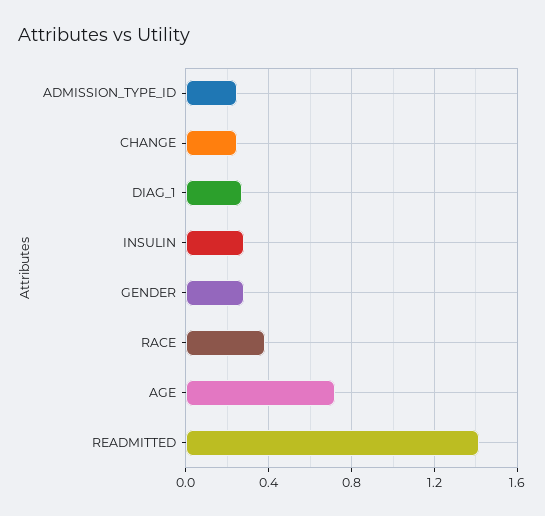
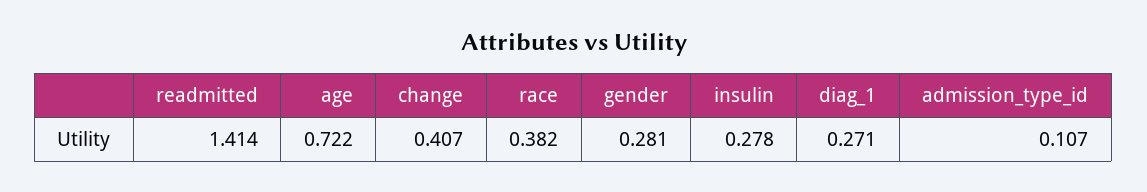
  {
-   "ADMISSION_TYPE_ID": 0.25,
+   "ADMISSION_TYPE_ID": 0.107,
-   "CHANGE": 0.25,
+   "CHANGE": 0.407,
    "DIAG_1": 0.271,
    "INSULIN": 0.278,
    "GENDER": 0.281,
    "RACE": 0.382,
    "AGE": 0.722,
    "READMITTED": 1.414
  }

